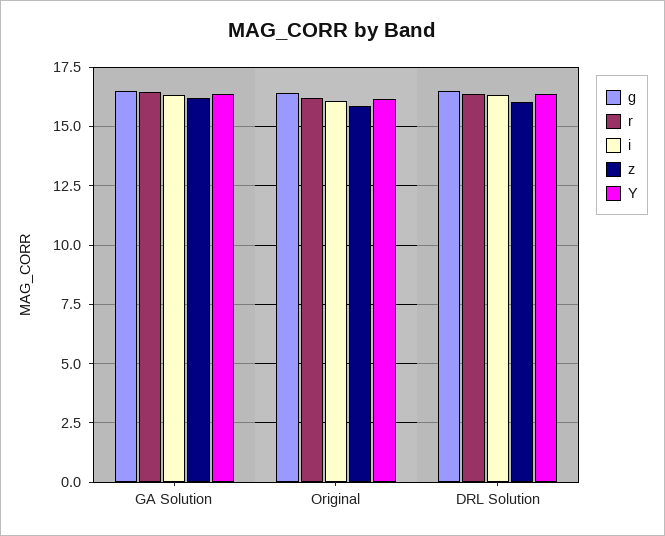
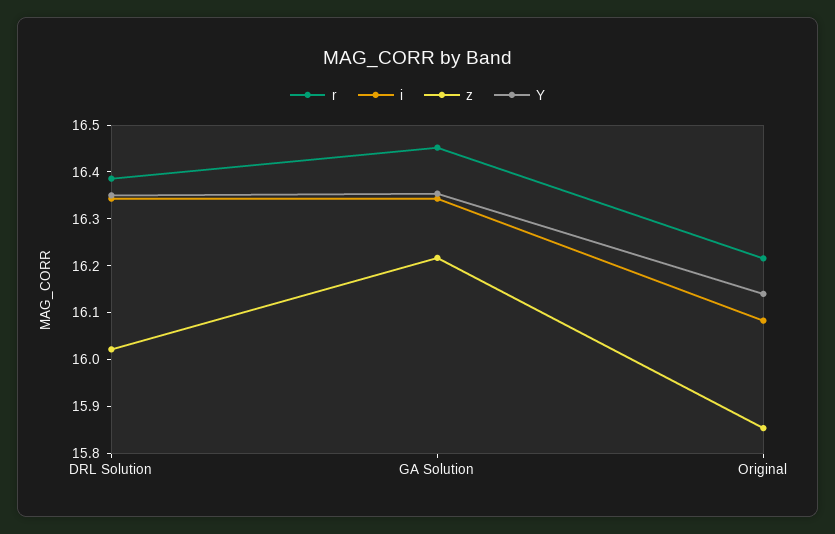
  {
-   "g": {
-     "GA Solution": 16.5,
-     "Original": 16.5,
-     "DRL Solution": 16.5
-   },
    "r": {
      "GA Solution": 16.46,
      "Original": 16.22,
      "DRL Solution": 16.38
    },
    "i": {
      "GA Solution": 16.34,
      "Original": 16.08,
      "DRL Solution": 16.34
    },
    "z": {
      "GA Solution": 16.22,
      "Original": 15.86,
      "DRL Solution": 16.02
    },
    "Y": {
      "GA Solution": 16.36,
      "Original": 16.14,
      "DRL Solution": 16.36
    }
  }

